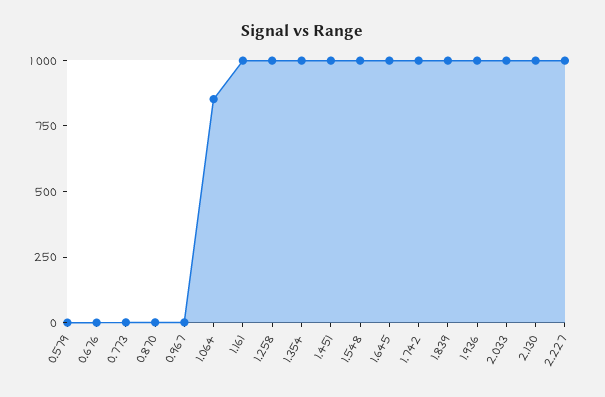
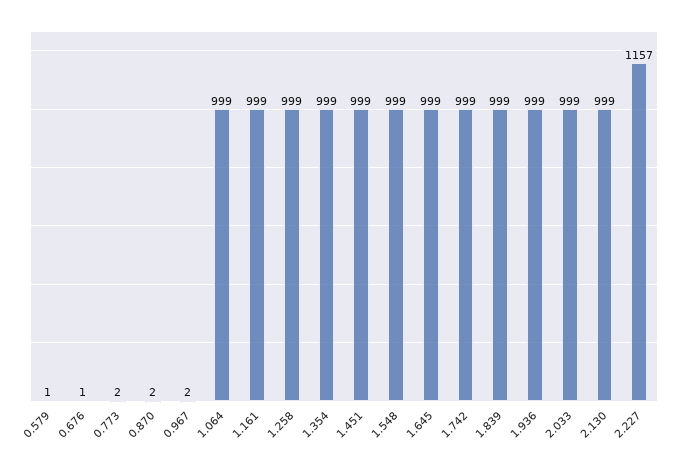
  {
    "0.579": 1,
    "0.676": 1,
    "0.773": 2,
    "0.870": 2,
    "0.967": 2,
-   "1.064": 850,
+   "1.064": 999,
    "1.161": 999,
    "1.258": 999,
    "1.354": 999,
    "1.451": 999,
    "1.548": 999,
    "1.645": 999,
    "1.742": 999,
    "1.839": 999,
    "1.936": 999,
    "2.033": 999,
    "2.130": 999,
-   "2.227": 1000
+   "2.227": 1157
  }

